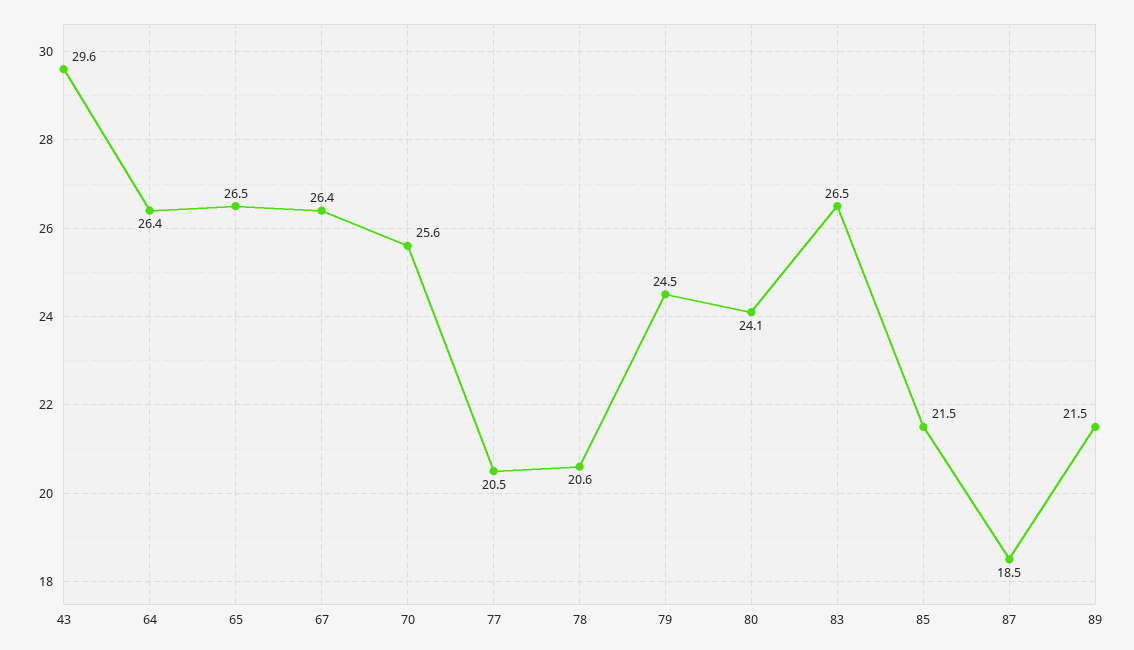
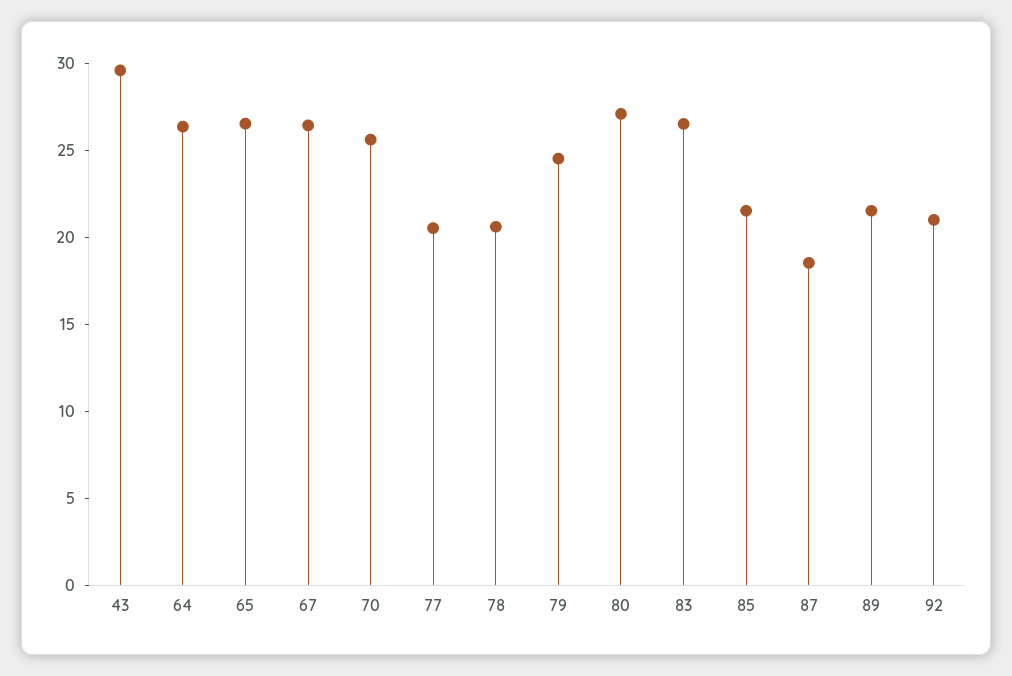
  {
    "43": 29.6,
    "64": 26.4,
    "65": 26.5,
    "67": 26.4,
    "70": 25.6,
    "77": 20.5,
    "78": 20.6,
    "79": 24.5,
-   "80": 24.1,
+   "80": 27,
    "83": 26.5,
    "85": 21.5,
    "87": 18.5,
-   "89": 21.5
+   "89": 21.5,
+   "92": 21
  }

